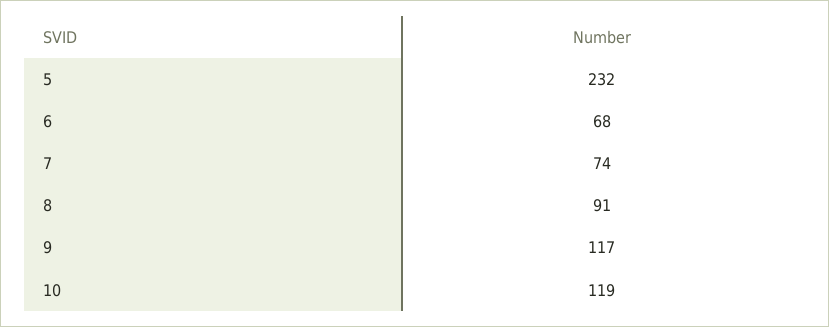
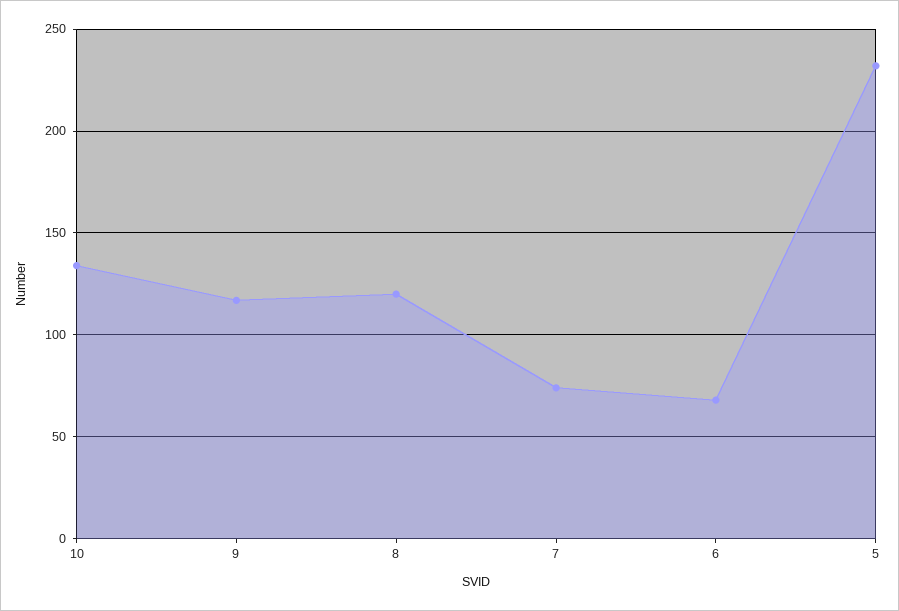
  {
    "5": 232,
    "6": 68,
    "7": 74,
-   "8": 91,
+   "8": 120,
    "9": 117,
-   "10": 119
+   "10": 135
  }

